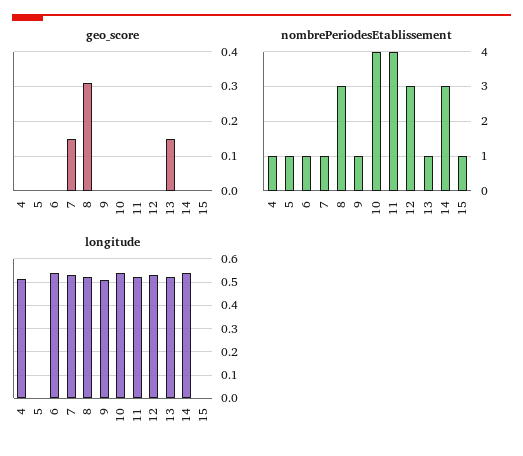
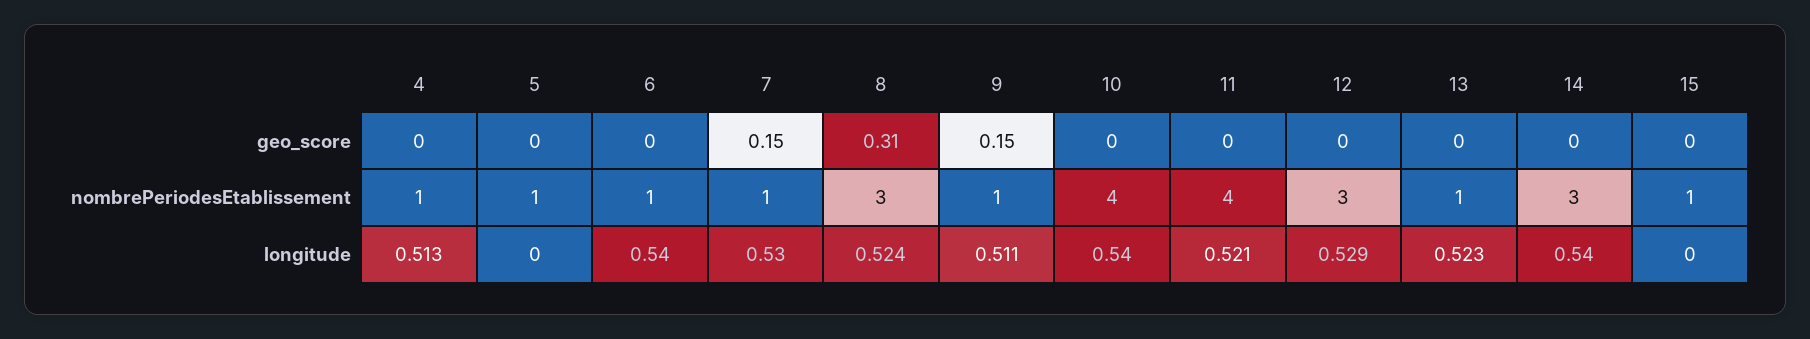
  {
    "geo_score": {
      "4": 0,
      "5": 0,
      "6": 0,
      "7": 0.15,
      "8": 0.31,
-     "9": 0,
+     "9": 0.15,
      "10": 0,
      "11": 0,
      "12": 0,
-     "13": 0.15,
+     "13": 0,
      "14": 0,
      "15": 0
    },
    "nombrePeriodesEtablissement": {
      "4": 1,
      "5": 1,
      "6": 1,
      "7": 1,
      "8": 3,
      "9": 1,
      "10": 4,
      "11": 4,
      "12": 3,
      "13": 1,
      "14": 3,
      "15": 1
    },
    "longitude": {
      "4": 0.513,
      "5": 0,
      "6": 0.54,
      "7": 0.53,
      "8": 0.524,
      "9": 0.511,
      "10": 0.54,
      "11": 0.521,
      "12": 0.529,
      "13": 0.523,
      "14": 0.54,
      "15": 0
    }
  }

